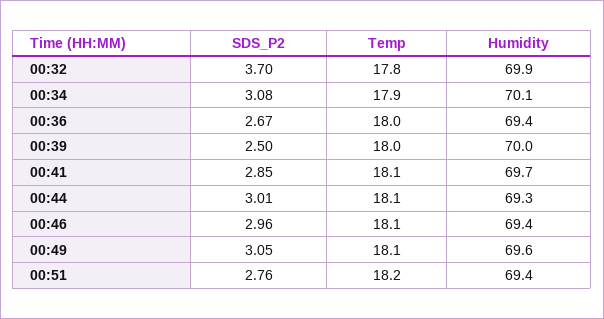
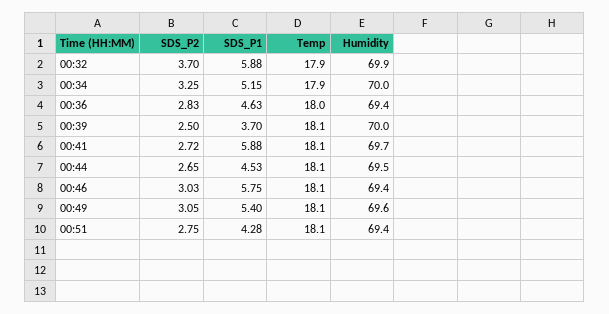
  {
    "SDS_P2": {
      "00:32": 3.7,
-     "00:34": 3.08,
+     "00:34": 3.25,
-     "00:36": 2.67,
+     "00:36": 2.83,
      "00:39": 2.5,
-     "00:41": 2.85,
+     "00:41": 2.72,
-     "00:44": 3.01,
+     "00:44": 2.65,
-     "00:46": 2.96,
+     "00:46": 3.03,
      "00:49": 3.05,
-     "00:51": 2.76
+     "00:51": 2.75
    },
    "Temp": {
-     "00:32": 17.8,
+     "00:32": 17.9,
      "00:34": 17.9,
      "00:36": 18,
-     "00:39": 18,
+     "00:39": 18.1,
      "00:41": 18.1,
      "00:44": 18.1,
      "00:46": 18.1,
      "00:49": 18.1,
-     "00:51": 18.2
+     "00:51": 18.1
    },
    "Humidity": {
      "00:32": 69.9,
-     "00:34": 70.1,
+     "00:34": 70,
      "00:36": 69.4,
      "00:39": 70,
      "00:41": 69.7,
-     "00:44": 69.3,
+     "00:44": 69.5,
      "00:46": 69.4,
      "00:49": 69.6,
      "00:51": 69.4
-   }
+   },
+   "SDS_P1": {
+     "00:32": 5.88,
+     "00:34": 5.15,
+     "00:36": 4.63,
+     "00:39": 3.7,
+     "00:41": 5.88,
+     "00:44": 4.53,
+     "00:46": 5.75,
+     "00:49": 5.4,
+     "00:51": 4.28
+   }
  }

